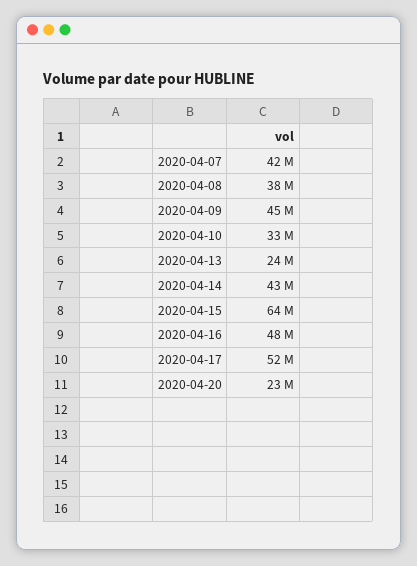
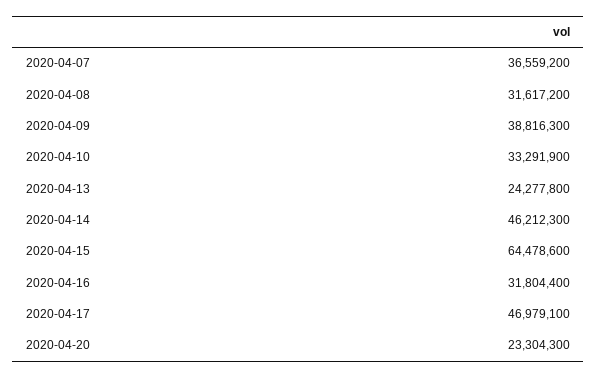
  {
-   "2020-04-07": 42000000,
+   "2020-04-07": 36559200,
-   "2020-04-08": 38000000,
+   "2020-04-08": 31617200,
-   "2020-04-09": 45000000,
+   "2020-04-09": 38816300,
    "2020-04-10": 33291900,
    "2020-04-13": 24277800,
-   "2020-04-14": 43000000,
+   "2020-04-14": 46212300,
    "2020-04-15": 64478600,
-   "2020-04-16": 48000000,
+   "2020-04-16": 31804400,
-   "2020-04-17": 52000000,
+   "2020-04-17": 46979100,
    "2020-04-20": 23304300
  }

